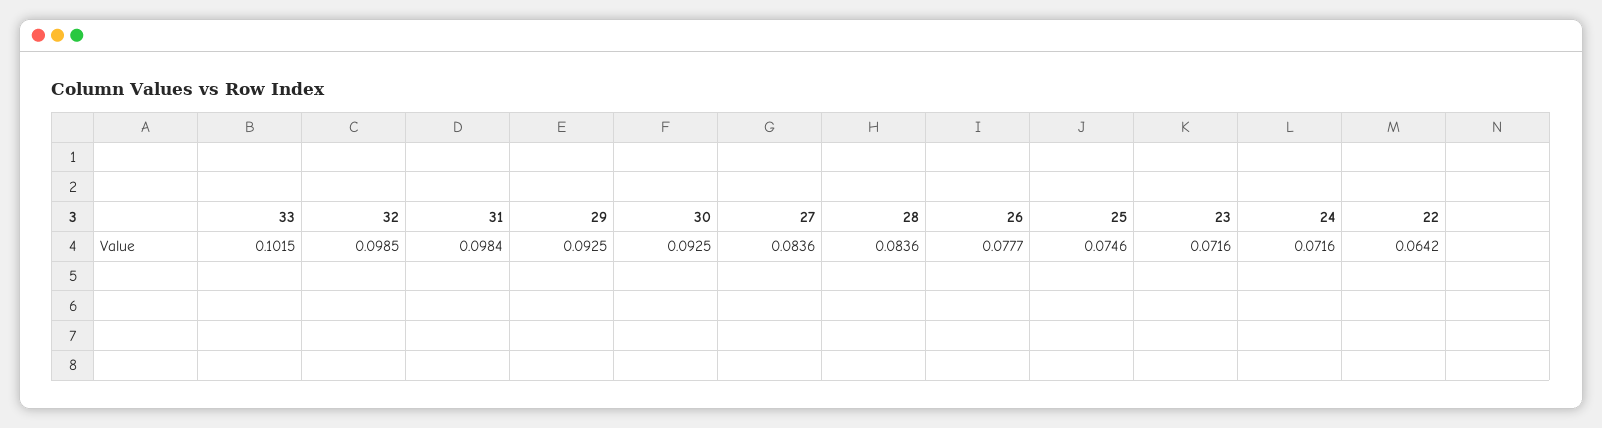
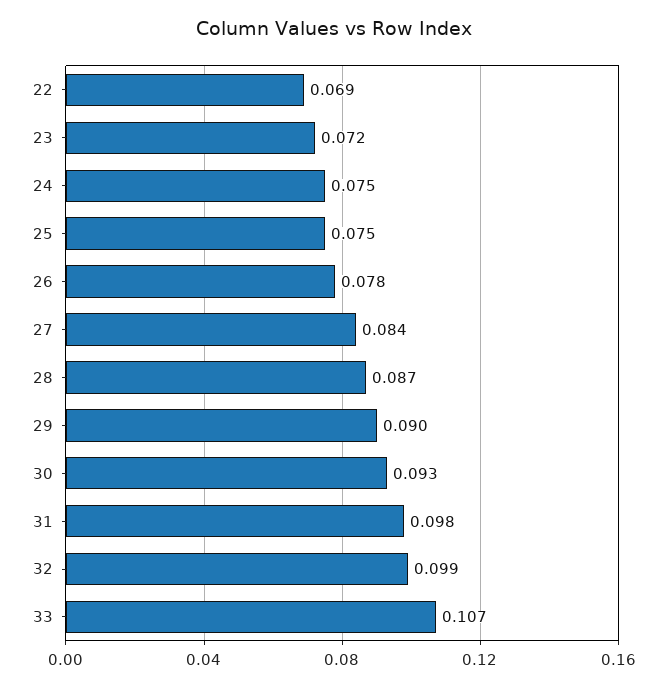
  {
-   "33": 0.1015,
+   "33": 0.107,
    "32": 0.0985,
    "31": 0.0984,
-   "29": 0.0925,
+   "29": 0.09,
    "30": 0.0925,
    "27": 0.0836,
-   "28": 0.0836,
+   "28": 0.087,
    "26": 0.0777,
    "25": 0.0746,
    "23": 0.0716,
-   "24": 0.0716,
+   "24": 0.075,
-   "22": 0.0642
+   "22": 0.069
  }

